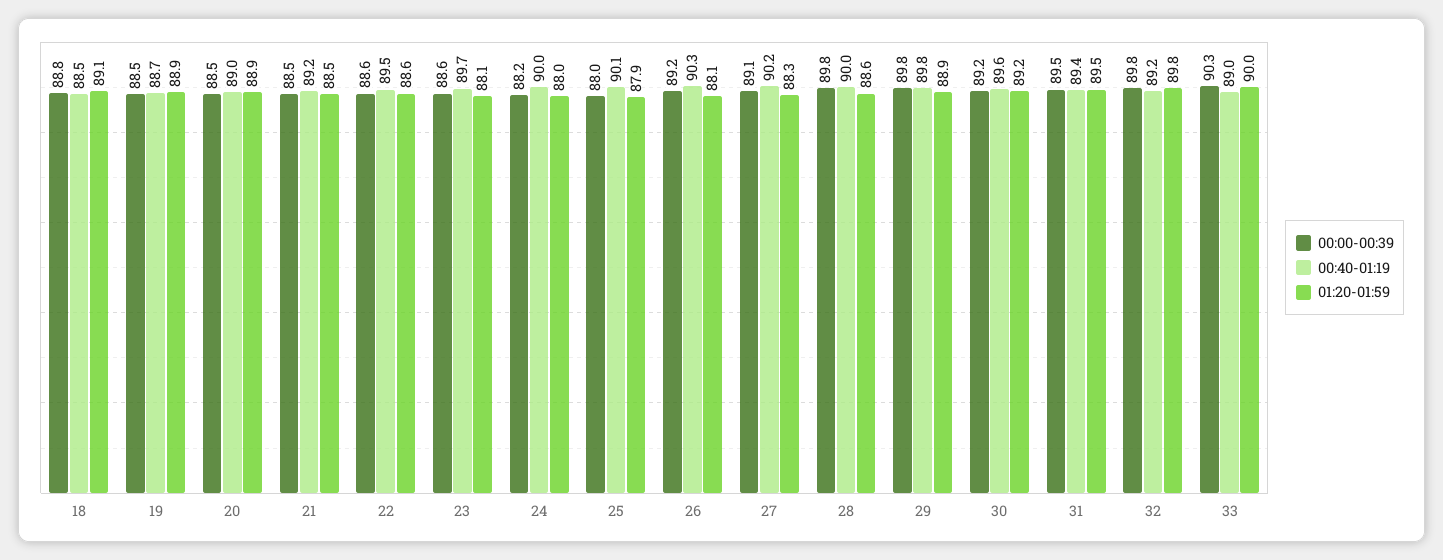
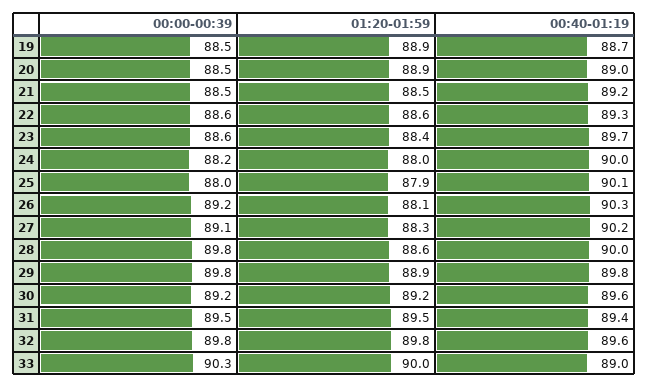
  {
    "00:00-00:39": {
-     "18": 88.8,
      "19": 88.5,
      "20": 88.5,
      "21": 88.5,
      "22": 88.6,
      "23": 88.6,
      "24": 88.2,
      "25": 88,
      "26": 89.2,
      "27": 89.1,
      "28": 89.8,
      "29": 89.8,
      "30": 89.2,
      "31": 89.5,
      "32": 89.8,
      "33": 90.3
    },
    "00:40-01:19": {
-     "18": 88.5,
      "19": 88.7,
      "20": 89,
      "21": 89.2,
-     "22": 89.5,
+     "22": 89.3,
      "23": 89.7,
      "24": 90,
      "25": 90.1,
      "26": 90.3,
      "27": 90.2,
      "28": 90,
      "29": 89.8,
      "30": 89.6,
      "31": 89.4,
-     "32": 89.2,
+     "32": 89.6,
      "33": 89
    },
    "01:20-01:59": {
-     "18": 89.1,
      "19": 88.9,
      "20": 88.9,
      "21": 88.5,
      "22": 88.6,
-     "23": 88.1,
+     "23": 88.4,
      "24": 88,
      "25": 87.9,
      "26": 88.1,
      "27": 88.3,
      "28": 88.6,
      "29": 88.9,
      "30": 89.2,
      "31": 89.5,
      "32": 89.8,
      "33": 90
    }
  }

